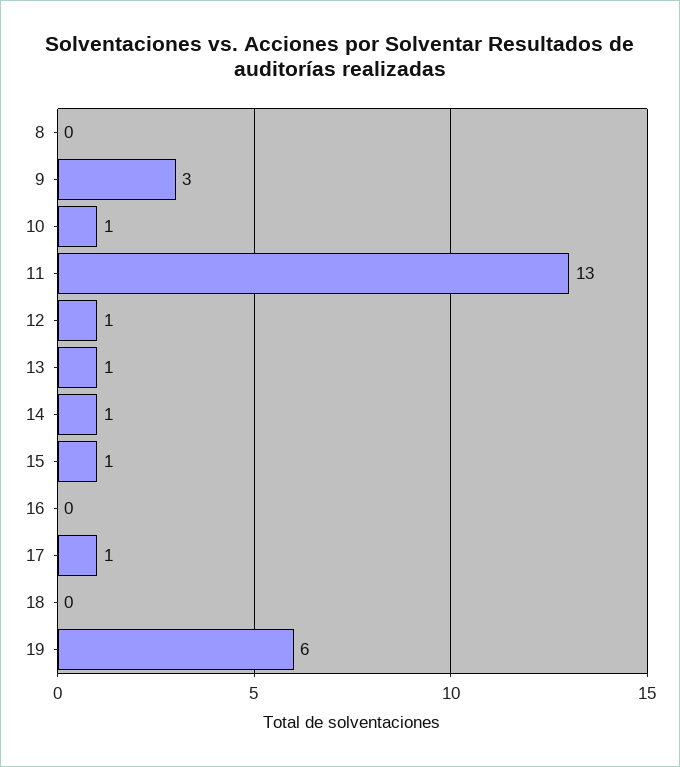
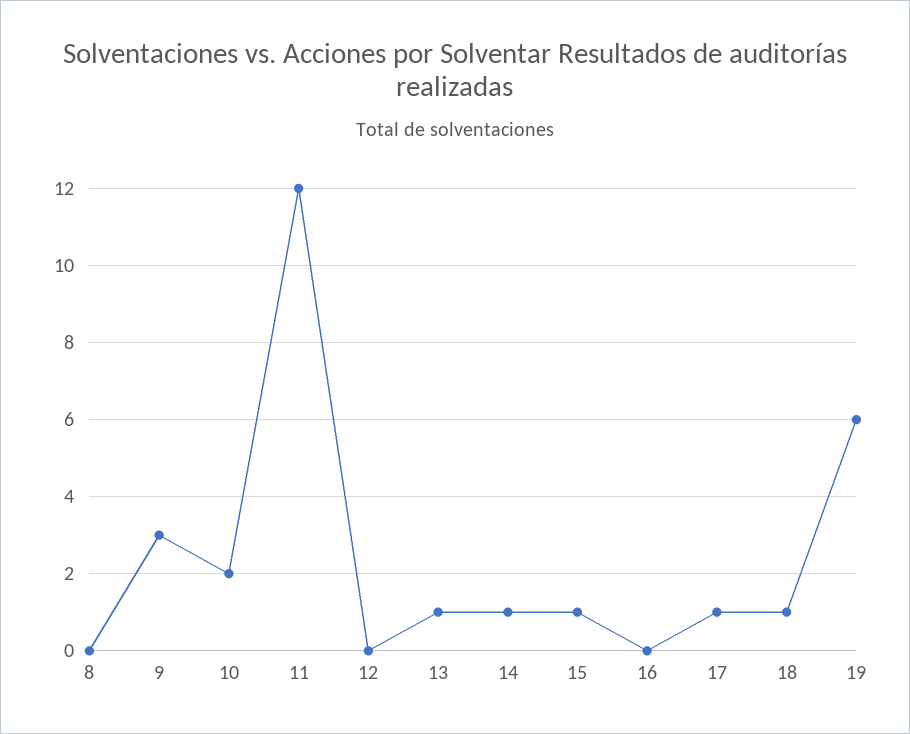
  {
    "8": 0,
    "9": 3,
-   "10": 1,
+   "10": 2,
-   "11": 13,
+   "11": 12,
-   "12": 1,
+   "12": 0,
    "13": 1,
    "14": 1,
    "15": 1,
    "16": 0,
    "17": 1,
-   "18": 0,
+   "18": 1,
    "19": 6
  }

